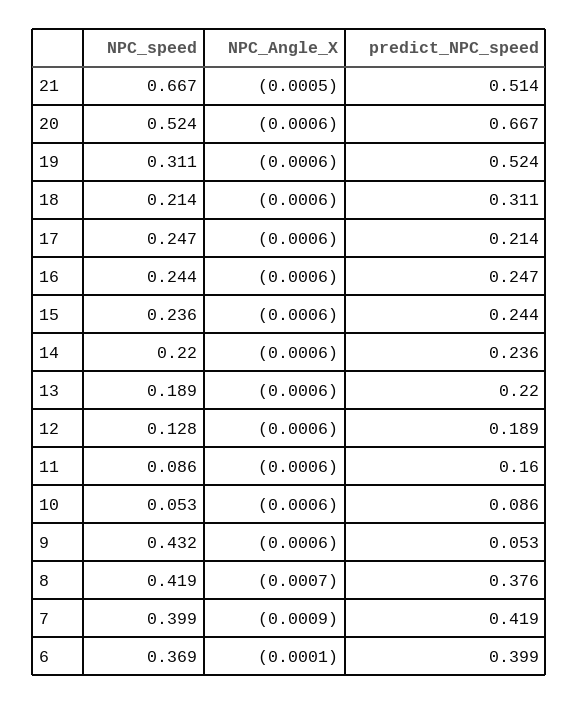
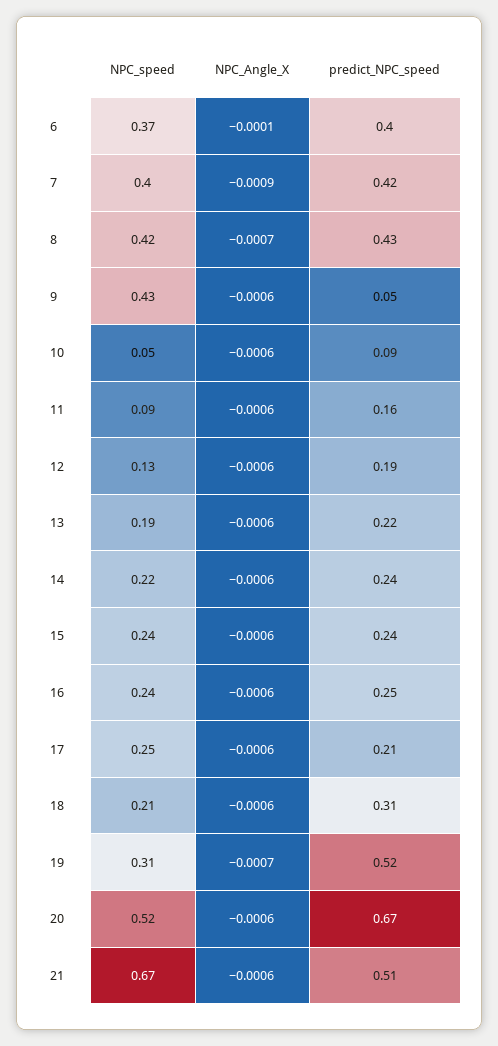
  {
    "NPC_speed": {
      "21": 0.667,
      "20": 0.524,
      "19": 0.311,
      "18": 0.214,
      "17": 0.247,
      "16": 0.244,
      "15": 0.236,
      "14": 0.22,
      "13": 0.189,
      "12": 0.128,
      "11": 0.086,
      "10": 0.053,
      "9": 0.432,
      "8": 0.419,
      "7": 0.399,
      "6": 0.369
    },
    "NPC_Angle_X": {
-     "21": -0.0005,
+     "21": -0.0006,
      "20": -0.0006,
-     "19": -0.0006,
+     "19": -0.0007,
      "18": -0.0006,
      "17": -0.0006,
      "16": -0.0006,
      "15": -0.0006,
      "14": -0.0006,
      "13": -0.0006,
      "12": -0.0006,
      "11": -0.0006,
      "10": -0.0006,
      "9": -0.0006,
      "8": -0.0007,
      "7": -0.0009,
      "6": -0.0001
    },
    "predict_NPC_speed": {
      "21": 0.514,
      "20": 0.667,
      "19": 0.524,
      "18": 0.311,
      "17": 0.214,
      "16": 0.247,
      "15": 0.244,
      "14": 0.236,
      "13": 0.22,
      "12": 0.189,
      "11": 0.16,
      "10": 0.086,
      "9": 0.053,
-     "8": 0.376,
+     "8": 0.43,
      "7": 0.419,
      "6": 0.399
    }
  }

